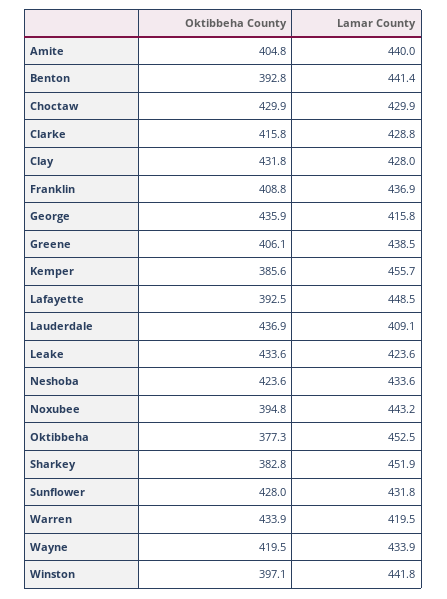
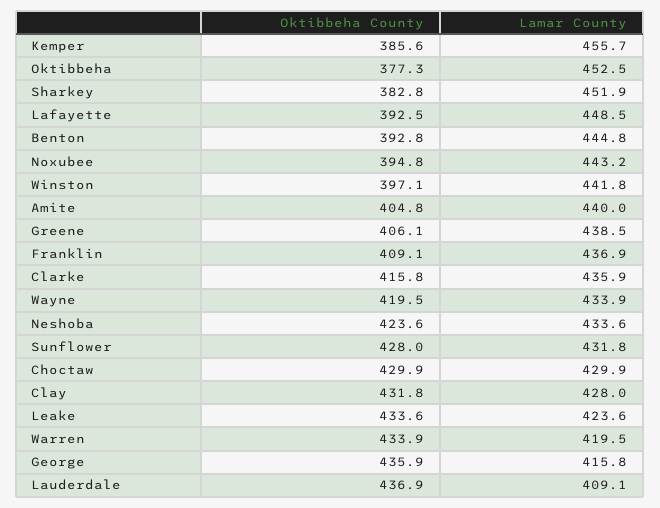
  {
    "Oktibbeha County": {
      "Amite": 404.8,
      "Benton": 392.8,
      "Choctaw": 429.9,
      "Clarke": 415.8,
      "Clay": 431.8,
-     "Franklin": 408.8,
+     "Franklin": 409.1,
      "George": 435.9,
      "Greene": 406.1,
      "Kemper": 385.6,
      "Lafayette": 392.5,
      "Lauderdale": 436.9,
      "Leake": 433.6,
      "Neshoba": 423.6,
      "Noxubee": 394.8,
      "Oktibbeha": 377.3,
      "Sharkey": 382.8,
      "Sunflower": 428,
      "Warren": 433.9,
      "Wayne": 419.5,
      "Winston": 397.1
    },
    "Lamar County": {
      "Amite": 440,
-     "Benton": 441.4,
+     "Benton": 444.8,
      "Choctaw": 429.9,
-     "Clarke": 428.8,
+     "Clarke": 435.9,
      "Clay": 428,
      "Franklin": 436.9,
      "George": 415.8,
      "Greene": 438.5,
      "Kemper": 455.7,
      "Lafayette": 448.5,
      "Lauderdale": 409.1,
      "Leake": 423.6,
      "Neshoba": 433.6,
      "Noxubee": 443.2,
      "Oktibbeha": 452.5,
      "Sharkey": 451.9,
      "Sunflower": 431.8,
      "Warren": 419.5,
      "Wayne": 433.9,
      "Winston": 441.8
    }
  }

